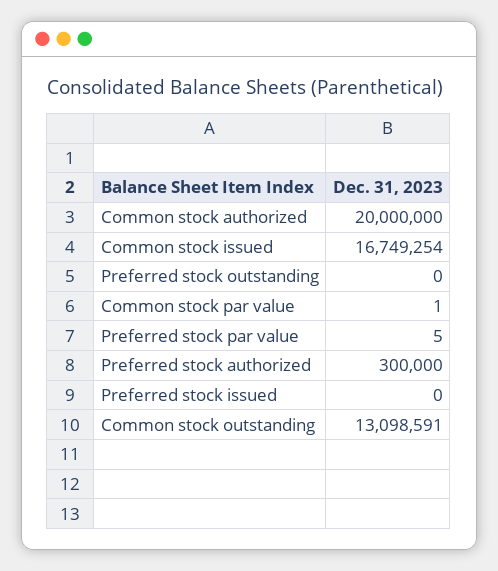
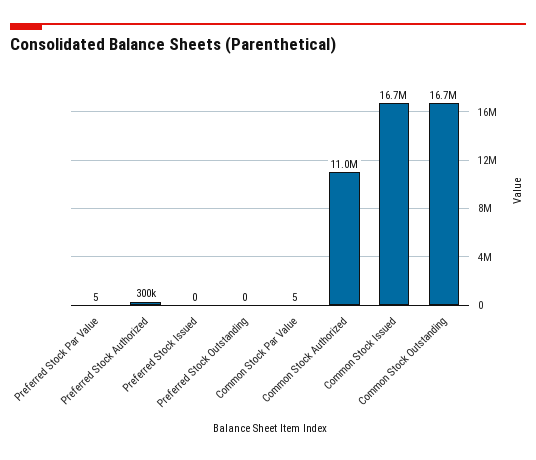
  {
-   "Common stock authorized": 20000000,
+   "Common stock authorized": 11000000,
    "Common stock issued": 16749254,
    "Preferred stock outstanding": 0,
-   "Common stock par value": 1,
+   "Common stock par value": 5,
    "Preferred stock par value": 5,
    "Preferred stock authorized": 300000,
    "Preferred stock issued": 0,
-   "Common stock outstanding": 13098591
+   "Common stock outstanding": 16700000
  }

